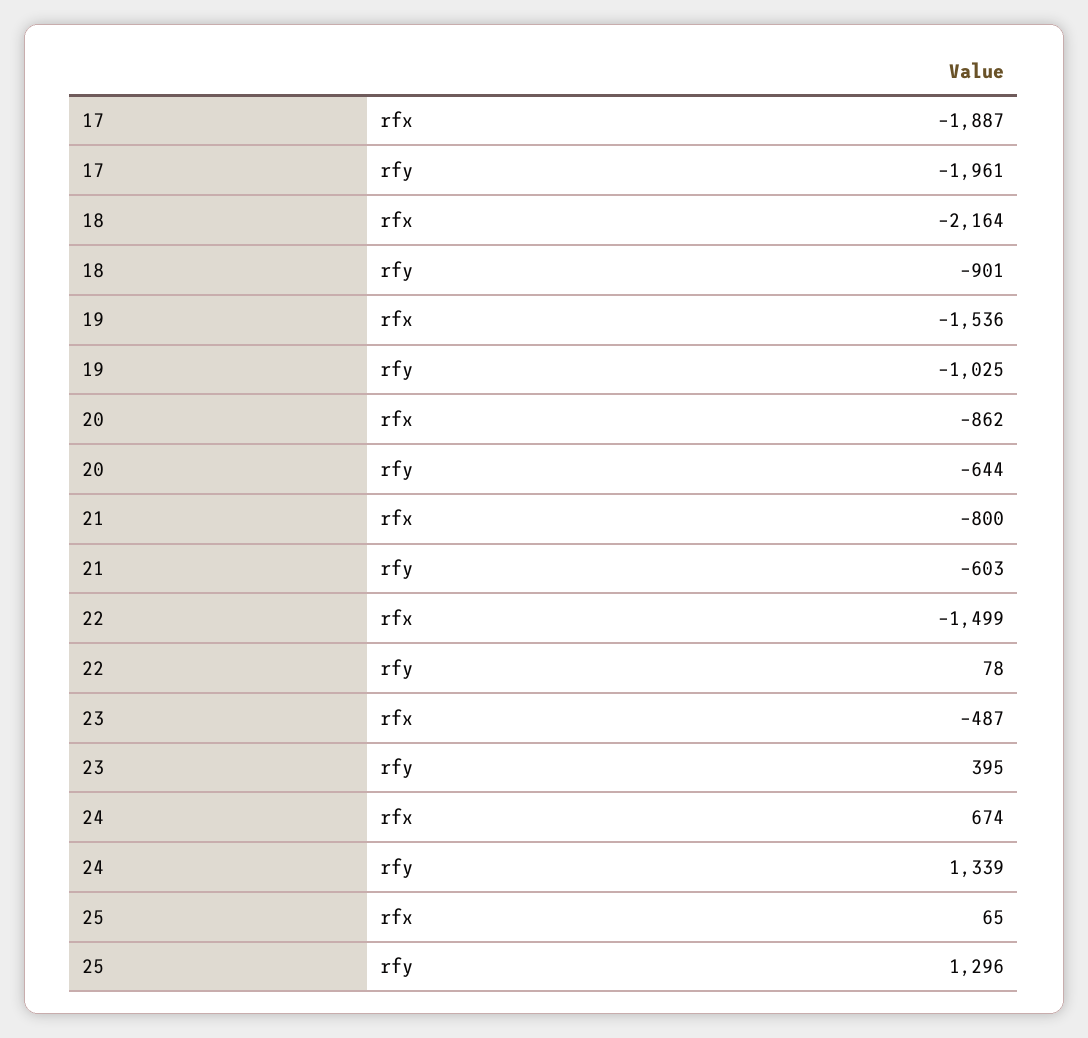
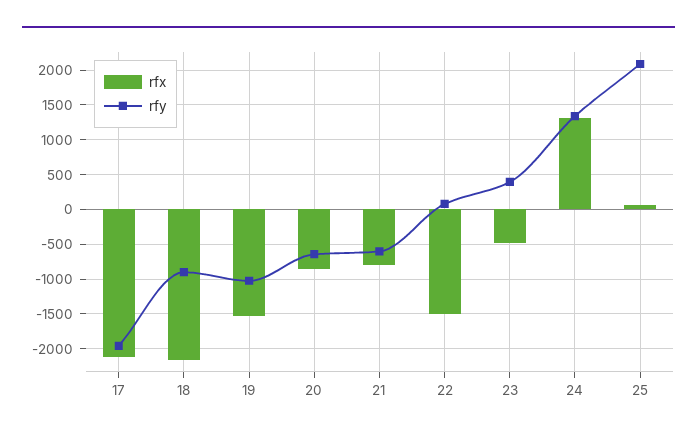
  {
    "rfx": {
-     "17": -1887,
+     "17": -2100,
      "18": -2164,
      "19": -1536,
      "20": -862,
      "21": -800,
      "22": -1499,
      "23": -487,
-     "24": 674,
+     "24": 1300,
      "25": 65
    },
    "rfy": {
      "17": -1961,
      "18": -901,
      "19": -1025,
      "20": -644,
      "21": -603,
      "22": 78,
      "23": 395,
      "24": 1339,
-     "25": 1296
+     "25": 2100
    }
  }

